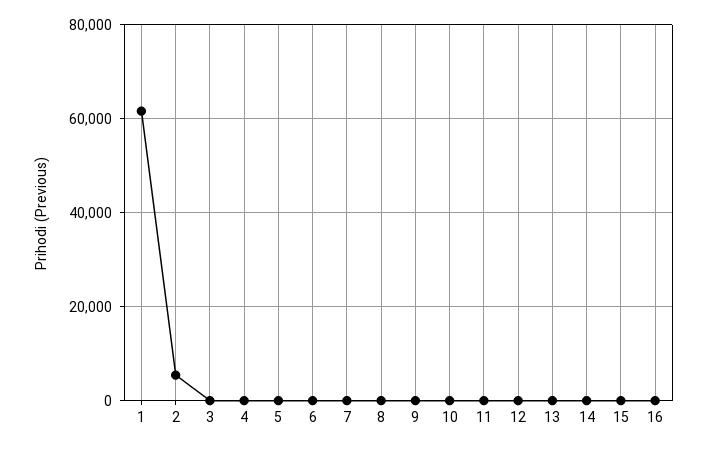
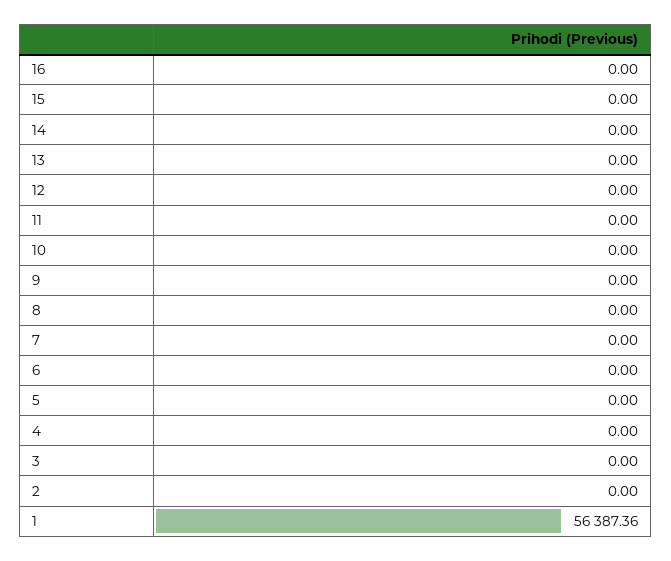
  {
-   "1": 62000,
+   "1": 56387.36,
-   "2": 6000,
+   "2": 0,
    "3": 0,
    "4": 0,
    "5": 0,
    "6": 0,
    "7": 0,
    "8": 0,
    "9": 0,
    "10": 0,
    "11": 0,
    "12": 0,
    "13": 0,
    "14": 0,
    "15": 0,
    "16": 0
  }

